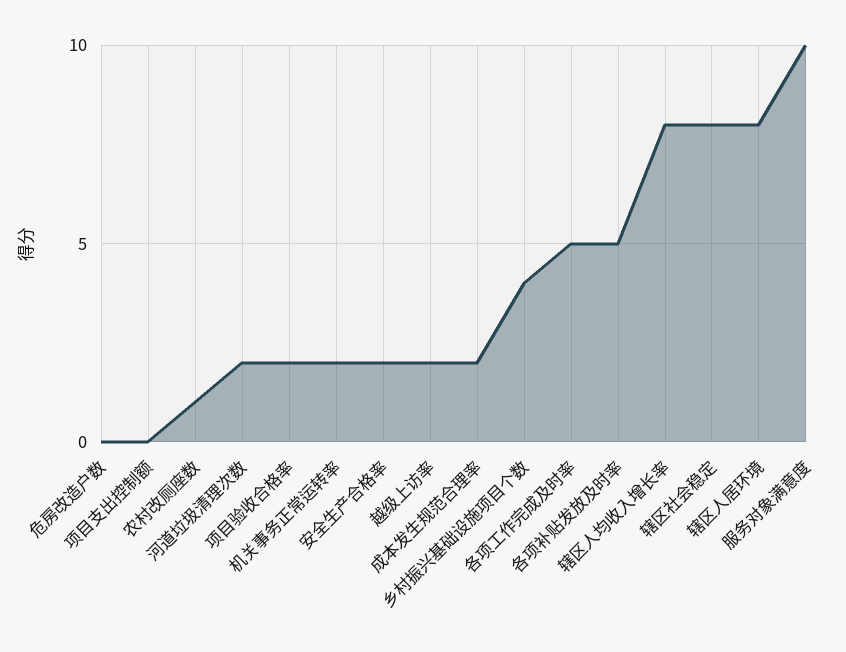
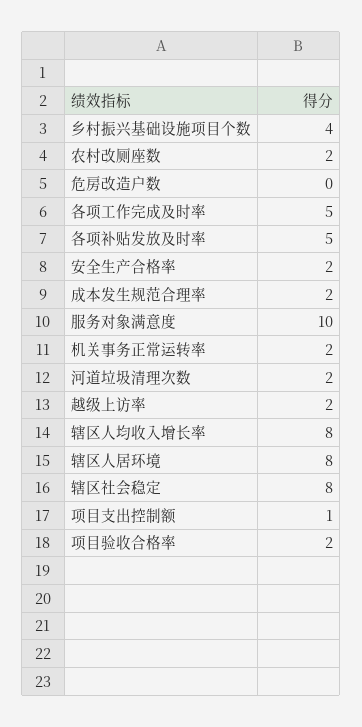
  {
    "危房改造户数": 0,
-   "项目支出控制额": 0,
+   "项目支出控制额": 1,
-   "农村改厕座数": 1,
+   "农村改厕座数": 2,
    "河道垃圾清理次数": 2,
    "项目验收合格率": 2,
    "机关事务正常运转率": 2,
    "安全生产合格率": 2,
    "越级上访率": 2,
    "成本发生规范合理率": 2,
    "乡村振兴基础设施项目个数": 4,
    "各项工作完成及时率": 5,
    "各项补贴发放及时率": 5,
    "辖区人均收入增长率": 8,
    "辖区社会稳定": 8,
    "辖区人居环境": 8,
    "服务对象满意度": 10
  }

